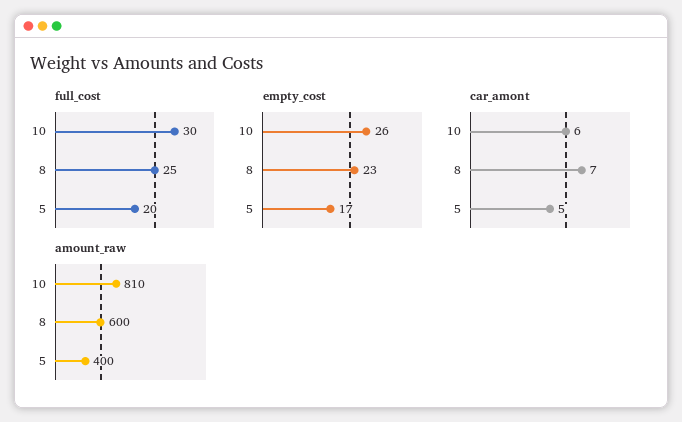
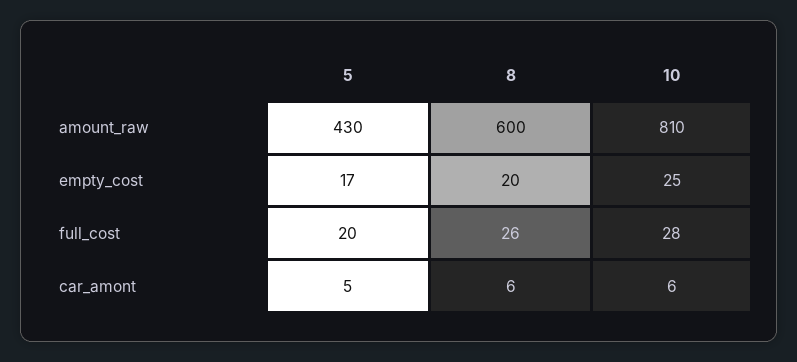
  {
    "full_cost": {
-     "10": 30,
+     "10": 28,
-     "8": 25,
+     "8": 26,
      "5": 20
    },
    "empty_cost": {
-     "10": 26,
+     "10": 25,
-     "8": 23,
+     "8": 20,
      "5": 17
    },
    "car_amont": {
      "10": 6,
-     "8": 7,
+     "8": 6,
      "5": 5
    },
    "amount_raw": {
      "10": 810,
      "8": 600,
-     "5": 400
+     "5": 430
    }
  }

